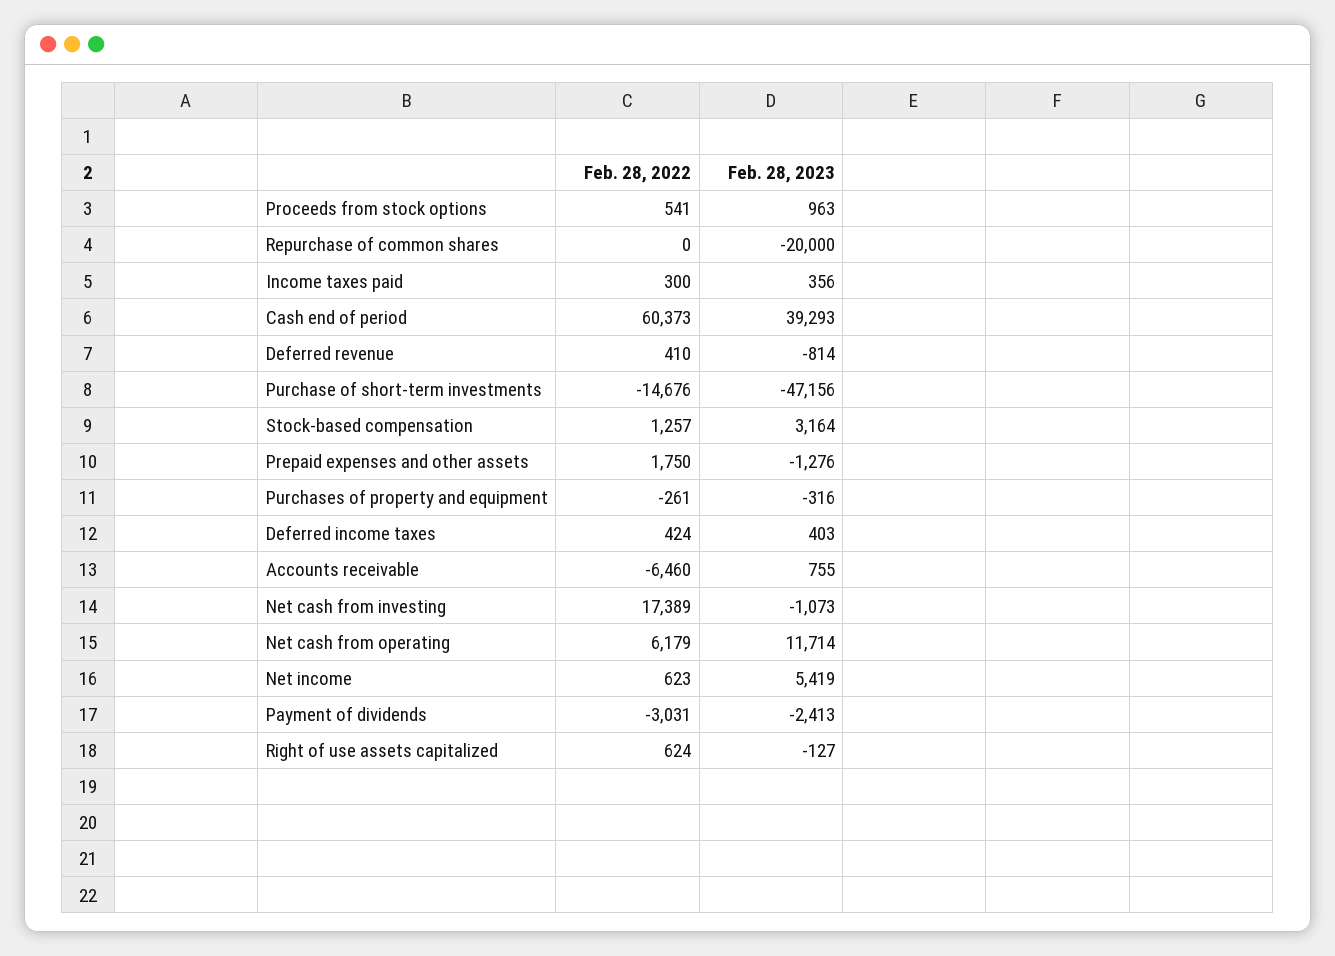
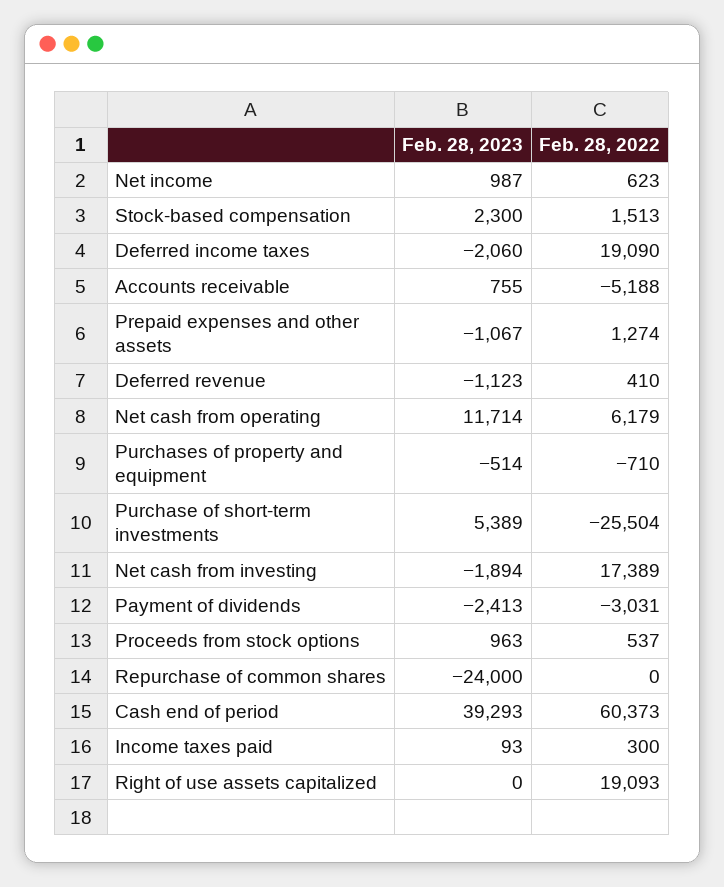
  {
    "Feb. 28, 2022": {
-     "Proceeds from stock options": 541,
+     "Proceeds from stock options": 537,
      "Repurchase of common shares": 0,
      "Income taxes paid": 300,
      "Cash end of period": 60373,
      "Deferred revenue": 410,
-     "Purchase of short-term investments": -14676,
+     "Purchase of short-term investments": -25504,
-     "Stock-based compensation": 1257,
+     "Stock-based compensation": 1513,
-     "Prepaid expenses and other assets": 1750,
+     "Prepaid expenses and other assets": 1274,
-     "Purchases of property and equipment": -261,
+     "Purchases of property and equipment": -710,
-     "Deferred income taxes": 424,
+     "Deferred income taxes": 19090,
-     "Accounts receivable": -6460,
+     "Accounts receivable": -5188,
      "Net cash from investing": 17389,
      "Net cash from operating": 6179,
      "Net income": 623,
      "Payment of dividends": -3031,
-     "Right of use assets capitalized": 624
+     "Right of use assets capitalized": 19093
    },
    "Feb. 28, 2023": {
      "Proceeds from stock options": 963,
-     "Repurchase of common shares": -20000,
+     "Repurchase of common shares": -24000,
-     "Income taxes paid": 356,
+     "Income taxes paid": 93,
      "Cash end of period": 39293,
-     "Deferred revenue": -814,
+     "Deferred revenue": -1123,
-     "Purchase of short-term investments": -47156,
+     "Purchase of short-term investments": 5389,
-     "Stock-based compensation": 3164,
+     "Stock-based compensation": 2300,
-     "Prepaid expenses and other assets": -1276,
+     "Prepaid expenses and other assets": -1067,
-     "Purchases of property and equipment": -316,
+     "Purchases of property and equipment": -514,
-     "Deferred income taxes": 403,
+     "Deferred income taxes": -2060,
      "Accounts receivable": 755,
-     "Net cash from investing": -1073,
+     "Net cash from investing": -1894,
      "Net cash from operating": 11714,
-     "Net income": 5419,
+     "Net income": 987,
      "Payment of dividends": -2413,
-     "Right of use assets capitalized": -127
+     "Right of use assets capitalized": 0
    }
  }

